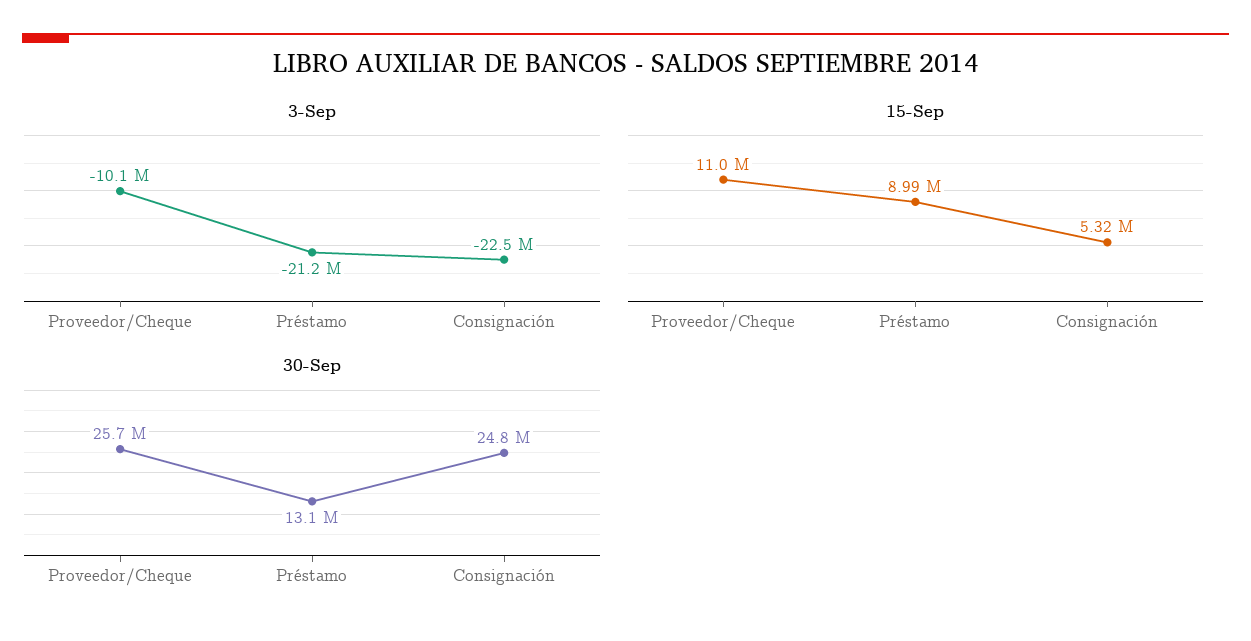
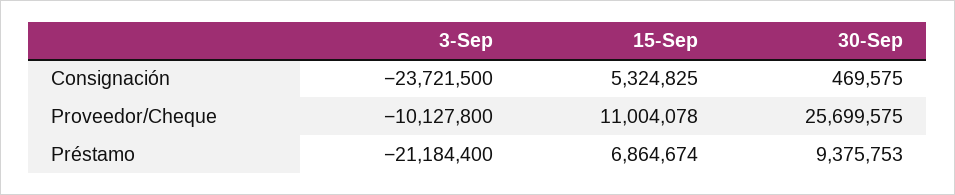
  {
    "3-Sep": {
      "Proveedor/Cheque": -10127800,
      "Préstamo": -21184400,
-     "Consignación": -22500000
+     "Consignación": -23721500
    },
    "15-Sep": {
      "Proveedor/Cheque": 11004078,
-     "Préstamo": 8990000,
+     "Préstamo": 6864674,
      "Consignación": 5324825
    },
    "30-Sep": {
      "Proveedor/Cheque": 25699575,
-     "Préstamo": 13100000,
+     "Préstamo": 9375753,
-     "Consignación": 24800000
+     "Consignación": 469575
    }
  }

